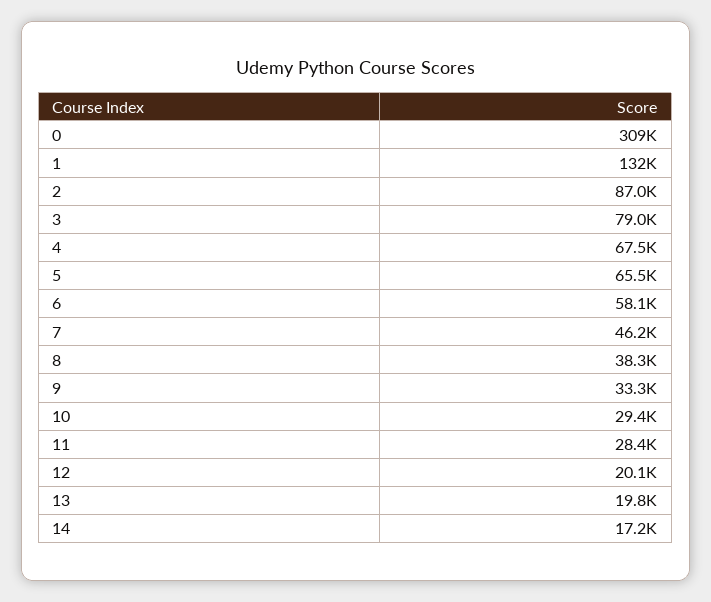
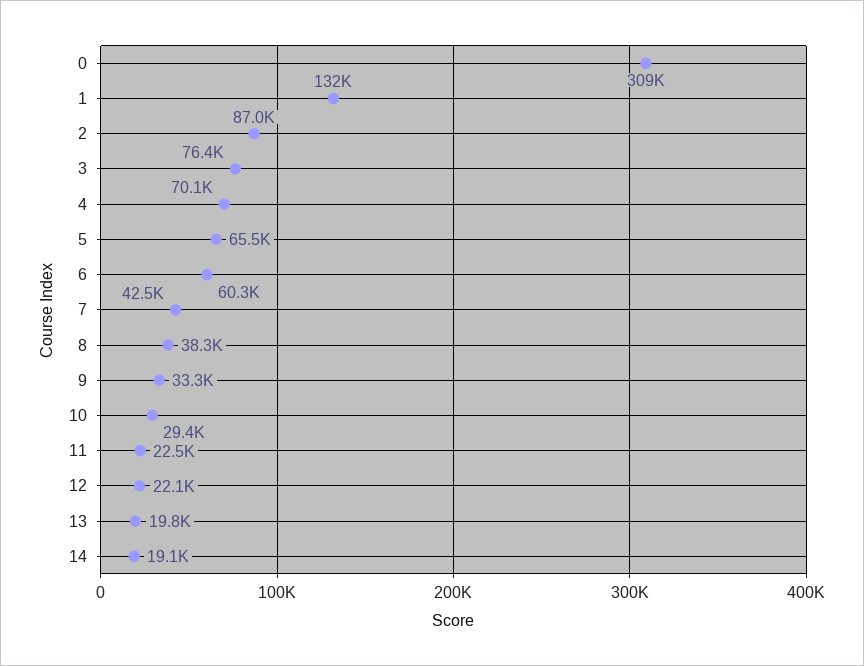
  {
    "0": 309000,
    "1": 132000,
    "2": 87000,
-   "3": 79000,
+   "3": 76400,
-   "4": 67500,
+   "4": 70100,
    "5": 65500,
-   "6": 58100,
+   "6": 60300,
-   "7": 46200,
+   "7": 42500,
    "8": 38300,
    "9": 33300,
    "10": 29400,
-   "11": 28400,
+   "11": 22500,
-   "12": 20100,
+   "12": 22100,
    "13": 19800,
-   "14": 17200
+   "14": 19100
  }

